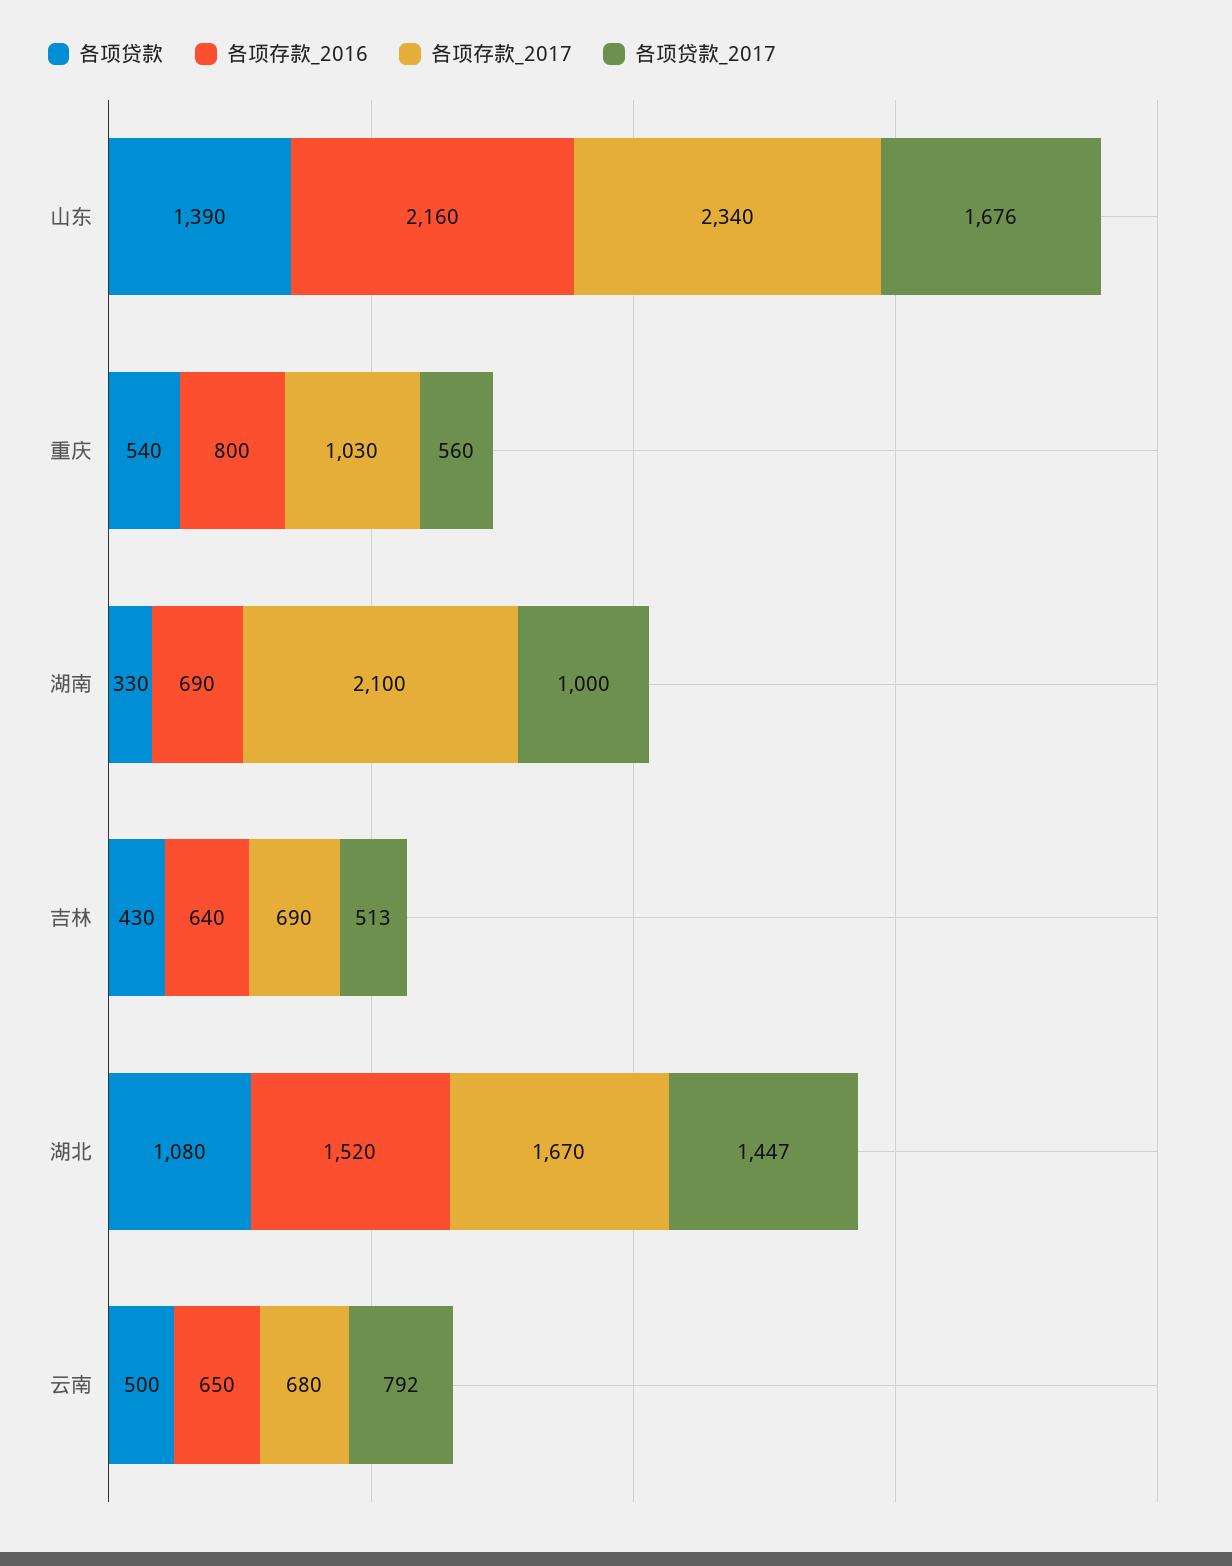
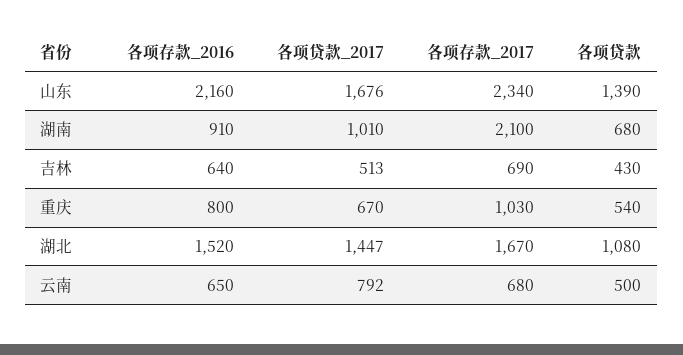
  {
    "各项贷款": {
      "山东": 1390,
      "重庆": 540,
-     "湖南": 330,
+     "湖南": 680,
      "吉林": 430,
      "湖北": 1080,
      "云南": 500
    },
    "各项存款_2016": {
      "山东": 2160,
      "重庆": 800,
-     "湖南": 690,
+     "湖南": 910,
      "吉林": 640,
      "湖北": 1520,
      "云南": 650
    },
    "各项存款_2017": {
      "山东": 2340,
      "重庆": 1030,
      "湖南": 2100,
      "吉林": 690,
      "湖北": 1670,
      "云南": 680
    },
    "各项贷款_2017": {
      "山东": 1676,
-     "重庆": 560,
+     "重庆": 670,
-     "湖南": 1000,
+     "湖南": 1010,
      "吉林": 513,
      "湖北": 1447,
      "云南": 792
    }
  }

